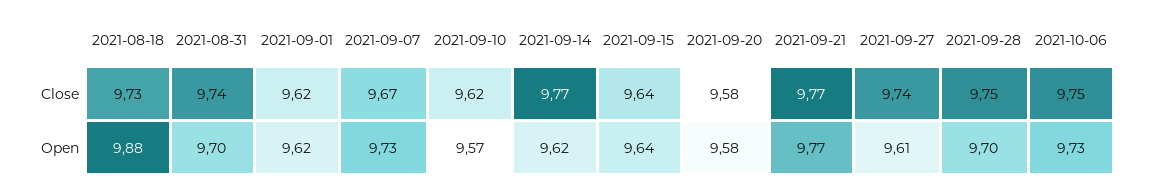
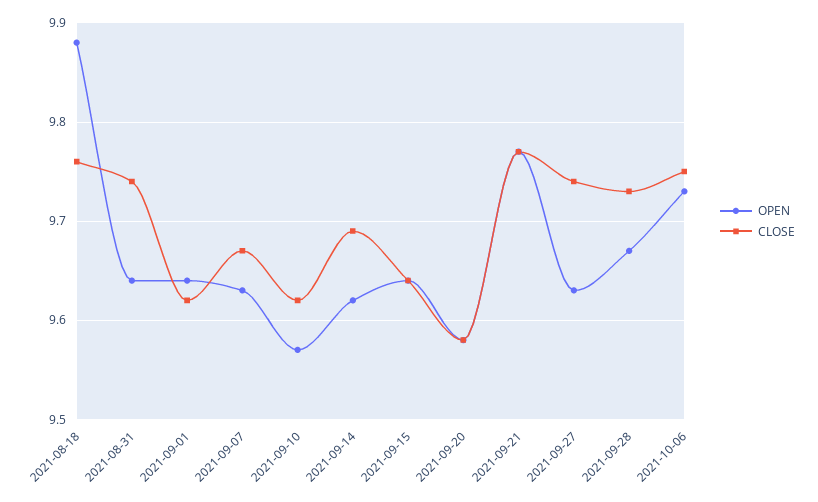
  {
    "Close": {
-     "2021-08-18": 9.73,
+     "2021-08-18": 9.76,
      "2021-08-31": 9.74,
      "2021-09-01": 9.62,
      "2021-09-07": 9.67,
      "2021-09-10": 9.62,
-     "2021-09-14": 9.77,
+     "2021-09-14": 9.69,
      "2021-09-15": 9.64,
      "2021-09-20": 9.58,
      "2021-09-21": 9.77,
      "2021-09-27": 9.74,
-     "2021-09-28": 9.75,
+     "2021-09-28": 9.73,
      "2021-10-06": 9.75
    },
    "Open": {
      "2021-08-18": 9.88,
-     "2021-08-31": 9.7,
+     "2021-08-31": 9.64,
-     "2021-09-01": 9.62,
+     "2021-09-01": 9.64,
-     "2021-09-07": 9.73,
+     "2021-09-07": 9.63,
      "2021-09-10": 9.57,
      "2021-09-14": 9.62,
      "2021-09-15": 9.64,
      "2021-09-20": 9.58,
      "2021-09-21": 9.77,
-     "2021-09-27": 9.61,
+     "2021-09-27": 9.63,
-     "2021-09-28": 9.7,
+     "2021-09-28": 9.67,
      "2021-10-06": 9.73
    }
  }

